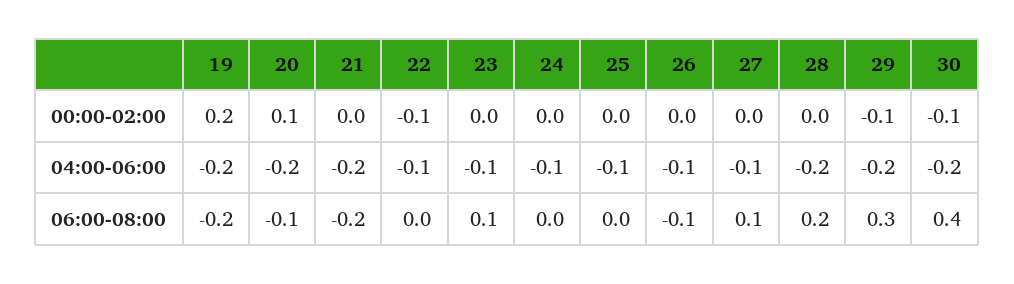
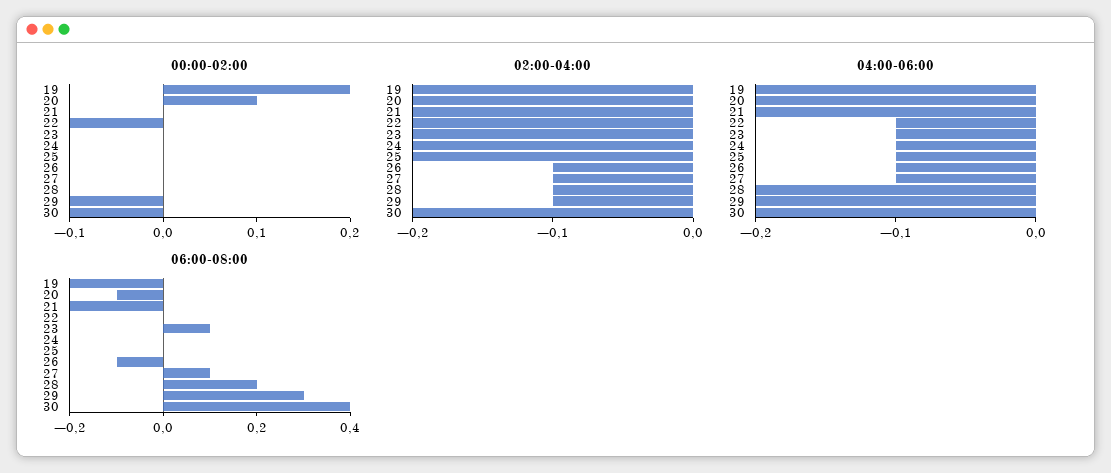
  {
    "00:00-02:00": {
      "19": 0.2,
      "20": 0.1,
      "21": 0,
      "22": -0.1,
      "23": 0,
      "24": 0,
      "25": 0,
      "26": 0,
      "27": 0,
      "28": 0,
      "29": -0.1,
      "30": -0.1
    },
    "04:00-06:00": {
      "19": -0.2,
      "20": -0.2,
      "21": -0.2,
      "22": -0.1,
      "23": -0.1,
      "24": -0.1,
      "25": -0.1,
      "26": -0.1,
      "27": -0.1,
      "28": -0.2,
      "29": -0.2,
      "30": -0.2
    },
    "06:00-08:00": {
      "19": -0.2,
      "20": -0.1,
      "21": -0.2,
      "22": 0,
      "23": 0.1,
      "24": 0,
      "25": 0,
      "26": -0.1,
      "27": 0.1,
      "28": 0.2,
      "29": 0.3,
      "30": 0.4
-   }
+   },
+   "02:00-04:00": {
+     "19": -0.2,
+     "20": -0.2,
+     "21": -0.2,
+     "22": -0.2,
+     "23": -0.2,
+     "24": -0.2,
+     "25": -0.2,
+     "26": -0.1,
+     "27": -0.1,
+     "28": -0.1,
+     "29": -0.1,
+     "30": -0.2
+   }
  }

